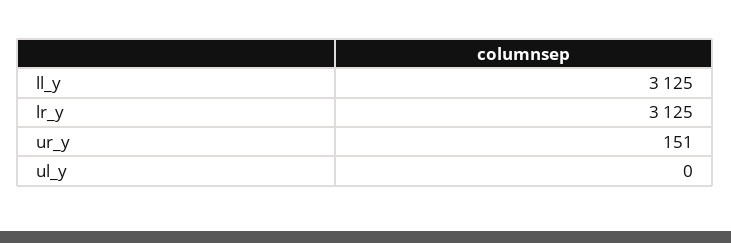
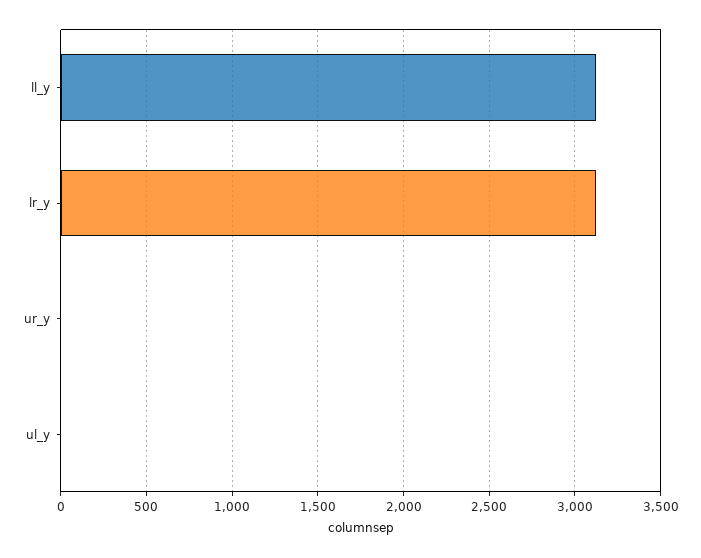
  {
    "ll_y": 3125,
    "lr_y": 3125,
-   "ur_y": 151,
+   "ur_y": 0,
    "ul_y": 0
  }

